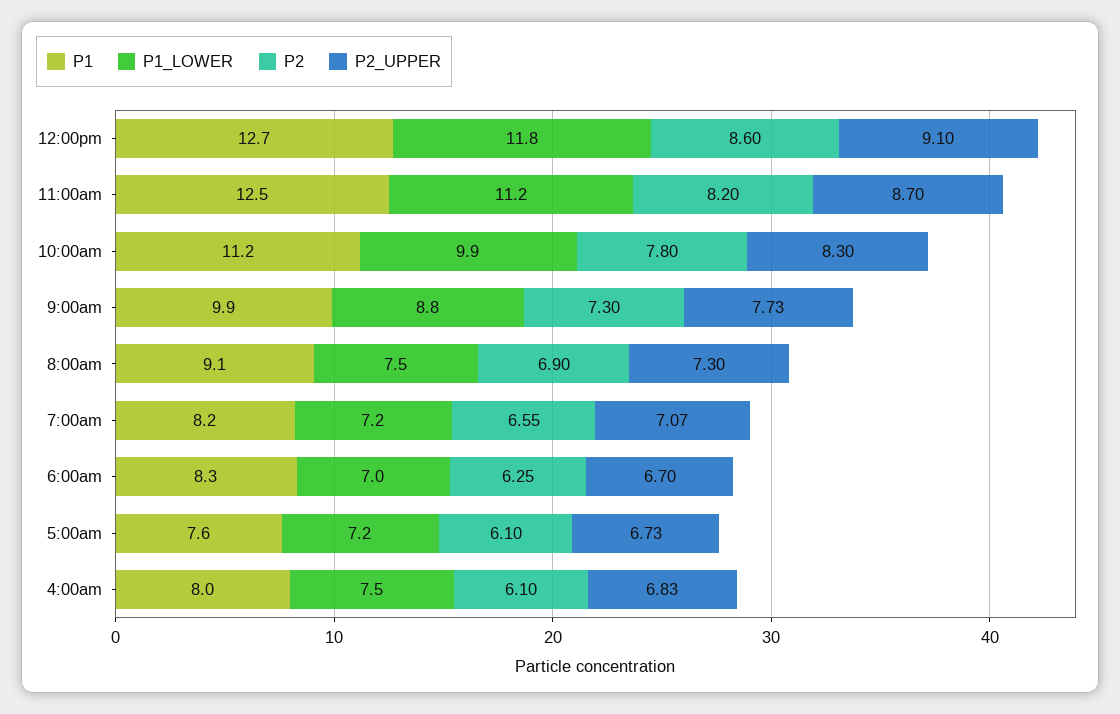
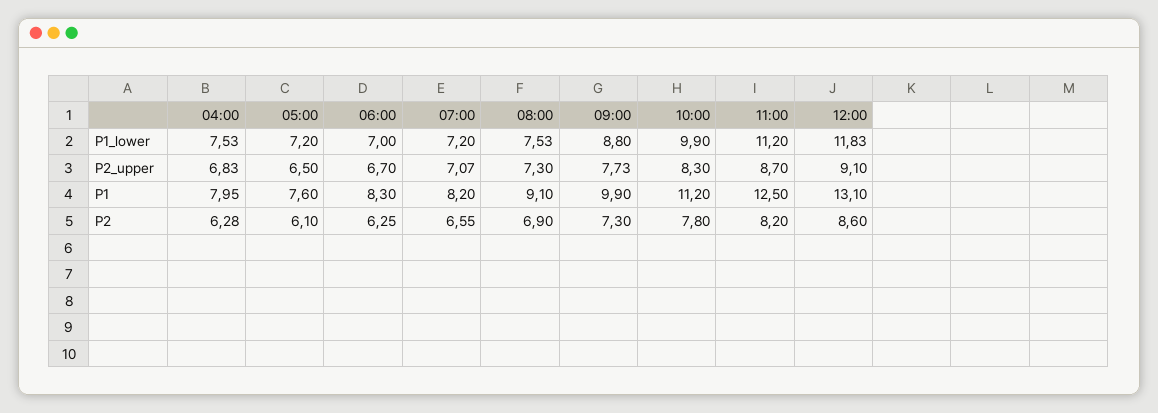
  {
    "P1": {
-     "12:00pm": 12.7,
+     "12:00pm": 13.1,
      "11:00am": 12.5,
      "10:00am": 11.2,
      "9:00am": 9.9,
      "8:00am": 9.1,
      "7:00am": 8.2,
      "6:00am": 8.3,
      "5:00am": 7.6,
      "4:00am": 7.95
    },
    "P1_LOWER": {
      "12:00pm": 11.83,
      "11:00am": 11.2,
      "10:00am": 9.9,
      "9:00am": 8.8,
      "8:00am": 7.53,
      "7:00am": 7.2,
      "6:00am": 7,
      "5:00am": 7.2,
      "4:00am": 7.53
    },
    "P2": {
      "12:00pm": 8.6,
      "11:00am": 8.2,
      "10:00am": 7.8,
      "9:00am": 7.3,
      "8:00am": 6.9,
      "7:00am": 6.55,
      "6:00am": 6.25,
      "5:00am": 6.1,
-     "4:00am": 6.1
+     "4:00am": 6.28
    },
    "P2_UPPER": {
      "12:00pm": 9.1,
      "11:00am": 8.7,
      "10:00am": 8.3,
      "9:00am": 7.73,
      "8:00am": 7.3,
      "7:00am": 7.07,
      "6:00am": 6.7,
-     "5:00am": 6.73,
+     "5:00am": 6.5,
      "4:00am": 6.83
    }
  }

